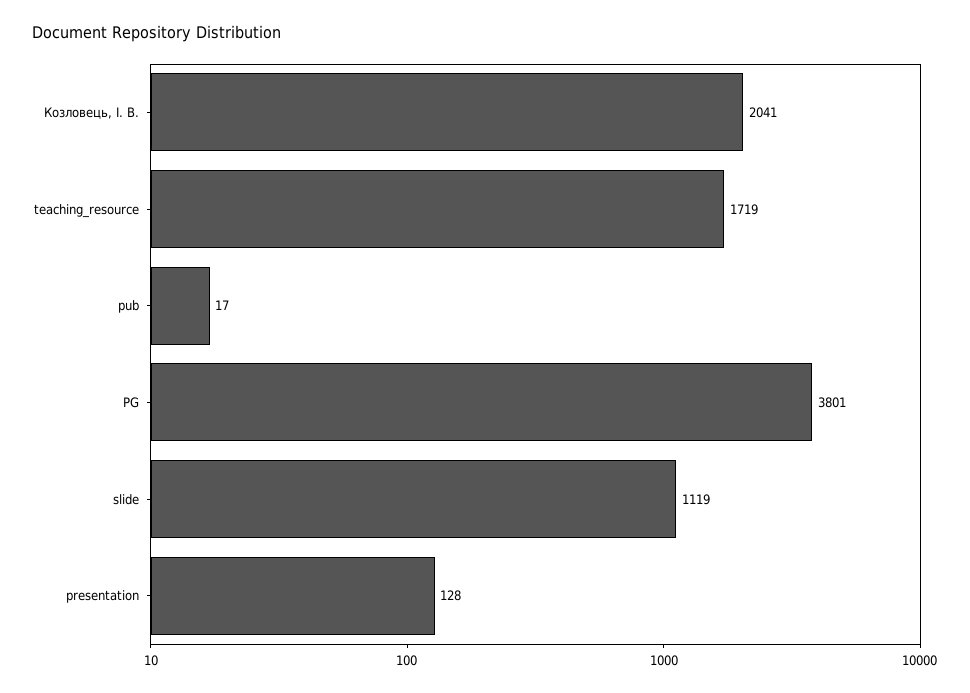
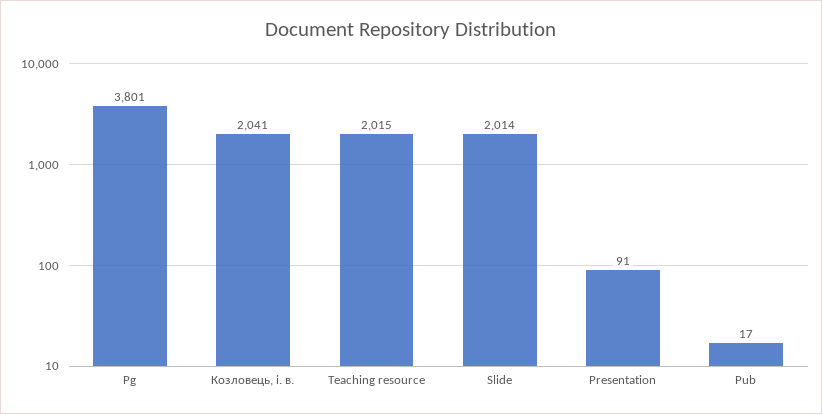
  {
    "Козловець, І. В.": 2041,
-   "teaching_resource": 1719,
+   "teaching_resource": 2015,
    "pub": 17,
    "PG": 3801,
-   "slide": 1119,
+   "slide": 2014,
-   "presentation": 128
+   "presentation": 91
  }

